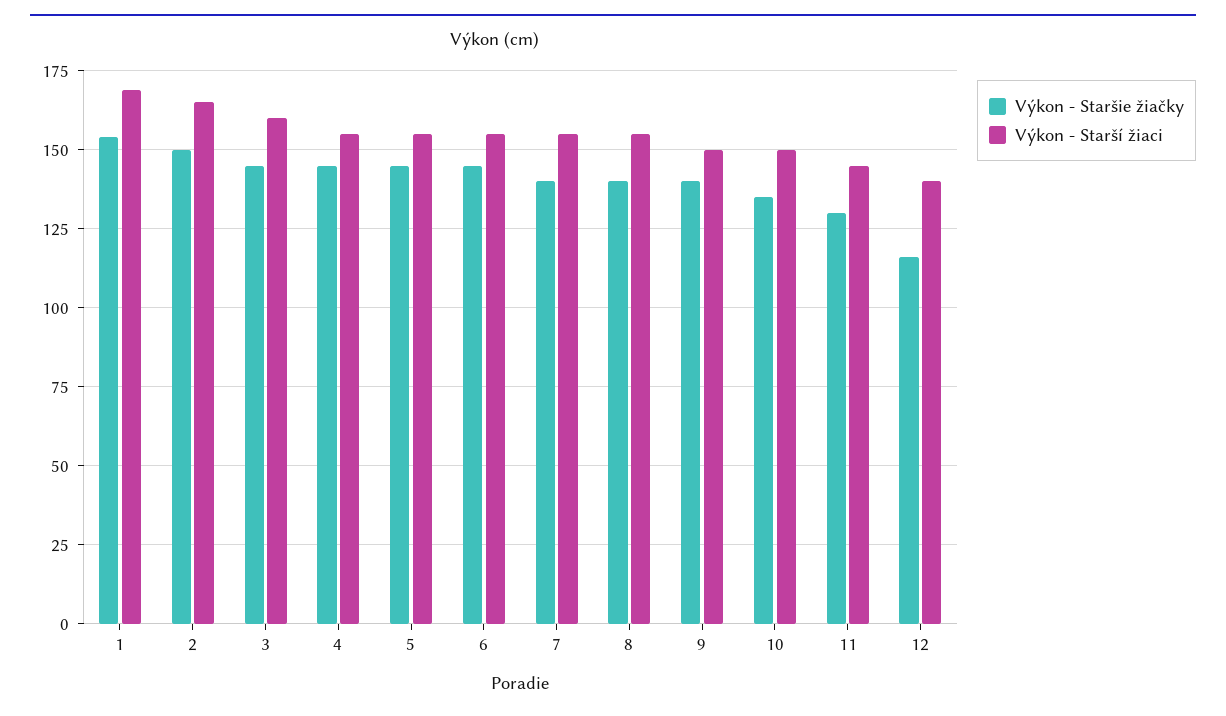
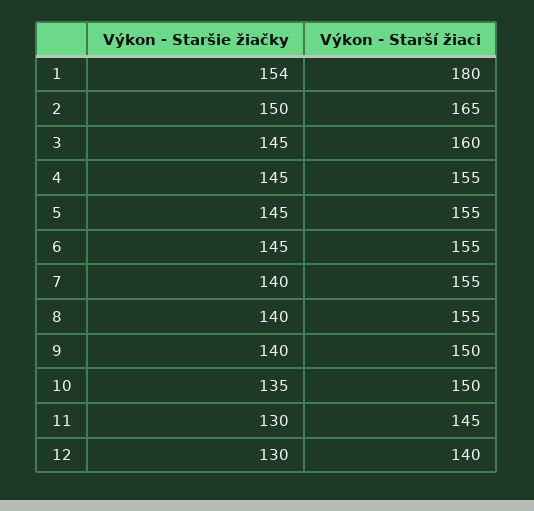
  {
    "Výkon - Staršie žiačky": {
      "1": 154,
      "2": 150,
      "3": 145,
      "4": 145,
      "5": 145,
      "6": 145,
      "7": 140,
      "8": 140,
      "9": 140,
      "10": 135,
      "11": 130,
-     "12": 115
+     "12": 130
    },
    "Výkon - Starší žiaci": {
-     "1": 170,
+     "1": 180,
      "2": 165,
      "3": 160,
      "4": 155,
      "5": 155,
      "6": 155,
      "7": 155,
      "8": 155,
      "9": 150,
      "10": 150,
      "11": 145,
      "12": 140
    }
  }

